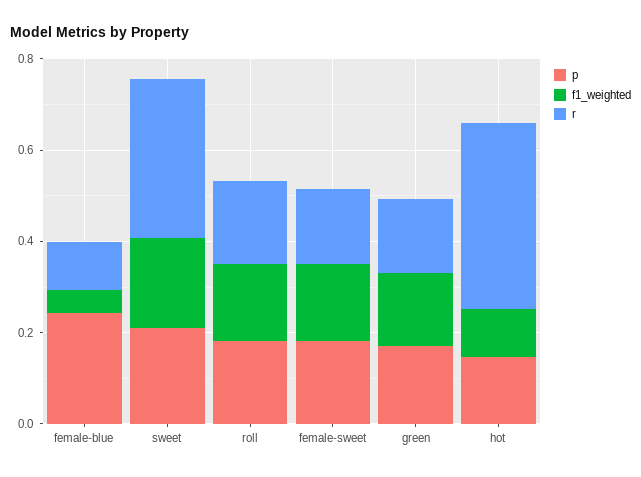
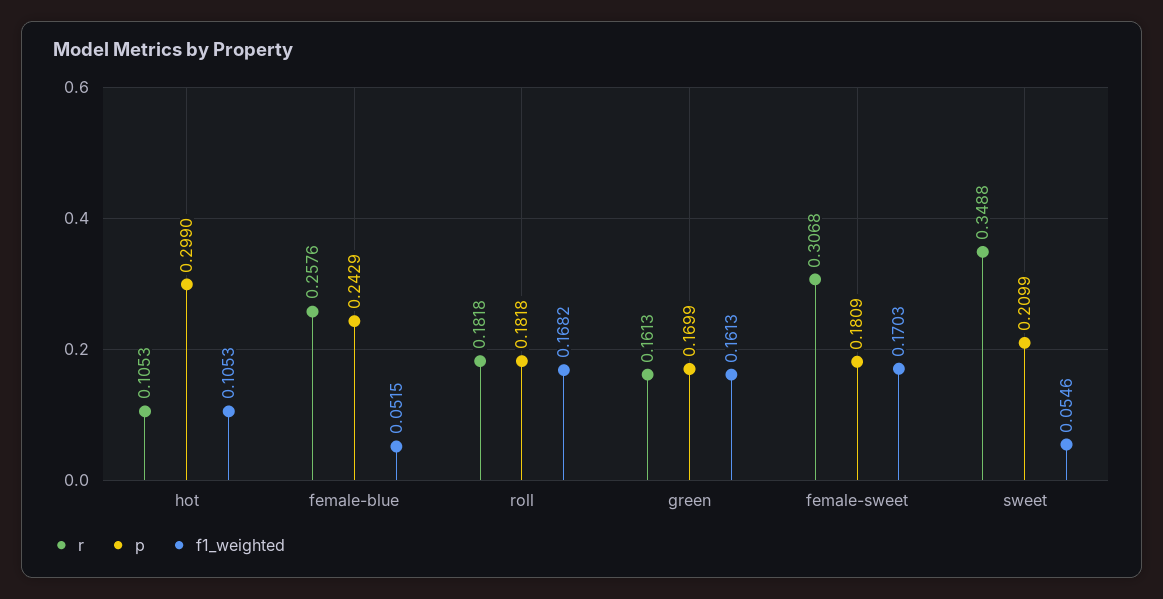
  {
    "p": {
      "female-blue": 0.2429,
      "sweet": 0.2099,
      "roll": 0.1818,
      "female-sweet": 0.1809,
      "green": 0.1699,
-     "hot": 0.15
+     "hot": 0.299
    },
    "f1_weighted": {
      "female-blue": 0.0515,
-     "sweet": 0.2,
+     "sweet": 0.0546,
      "roll": 0.1682,
      "female-sweet": 0.1703,
      "green": 0.1613,
      "hot": 0.1053
    },
    "r": {
-     "female-blue": 0.1,
+     "female-blue": 0.2576,
      "sweet": 0.3488,
      "roll": 0.1818,
-     "female-sweet": 0.15,
+     "female-sweet": 0.3068,
      "green": 0.1613,
-     "hot": 0.4
+     "hot": 0.1053
    }
  }

